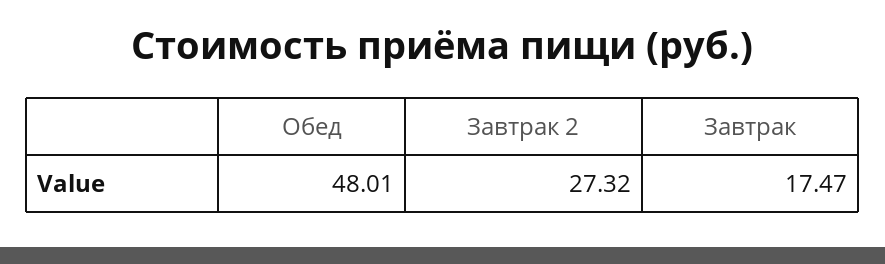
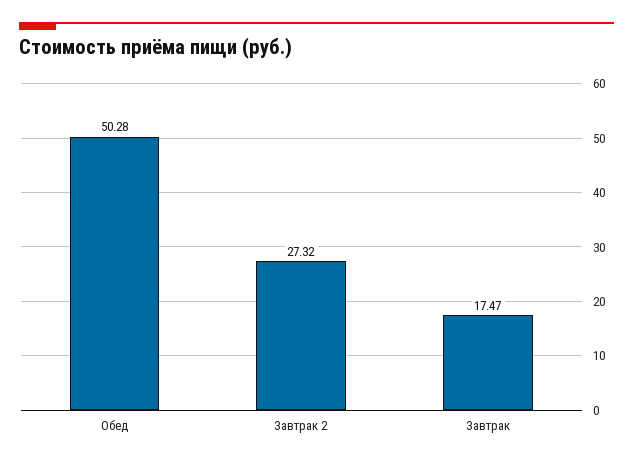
  {
-   "Обед": 48.01,
+   "Обед": 50.28,
    "Завтрак 2": 27.32,
    "Завтрак": 17.47
  }

